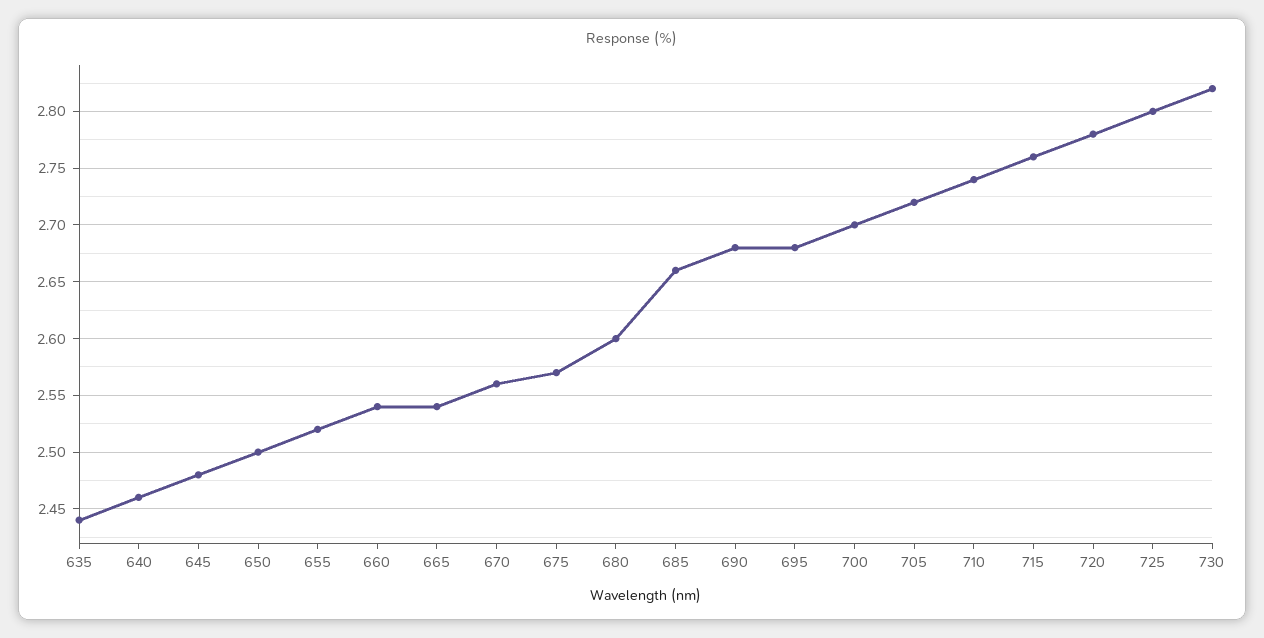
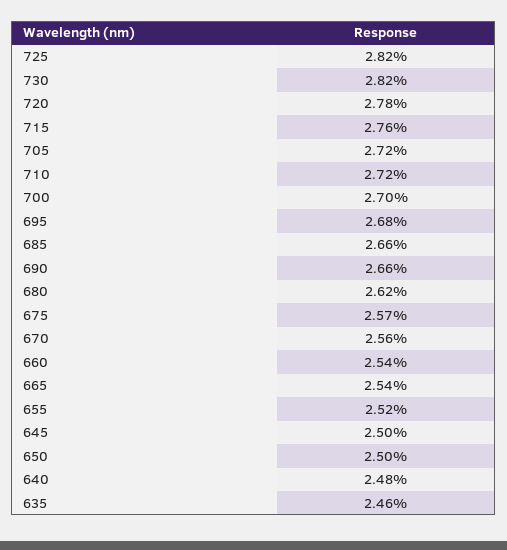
  {
-   "635": 2.44,
+   "635": 2.46,
-   "640": 2.46,
+   "640": 2.48,
-   "645": 2.48,
+   "645": 2.5,
    "650": 2.5,
    "655": 2.52,
    "660": 2.54,
    "665": 2.54,
    "670": 2.56,
    "675": 2.57,
-   "680": 2.6,
+   "680": 2.62,
    "685": 2.66,
-   "690": 2.68,
+   "690": 2.66,
    "695": 2.68,
    "700": 2.7,
    "705": 2.72,
-   "710": 2.74,
+   "710": 2.72,
    "715": 2.76,
    "720": 2.78,
-   "725": 2.8,
+   "725": 2.82,
    "730": 2.82
  }

